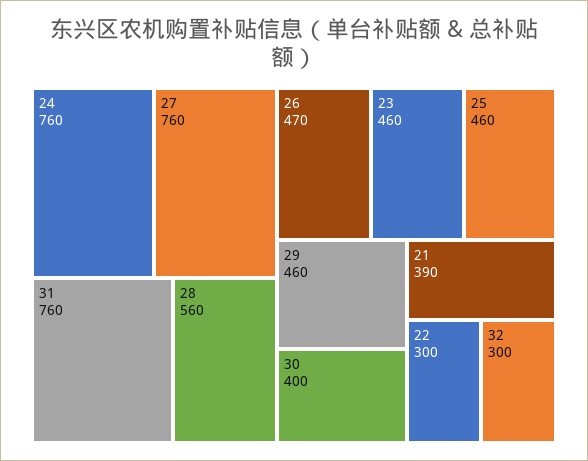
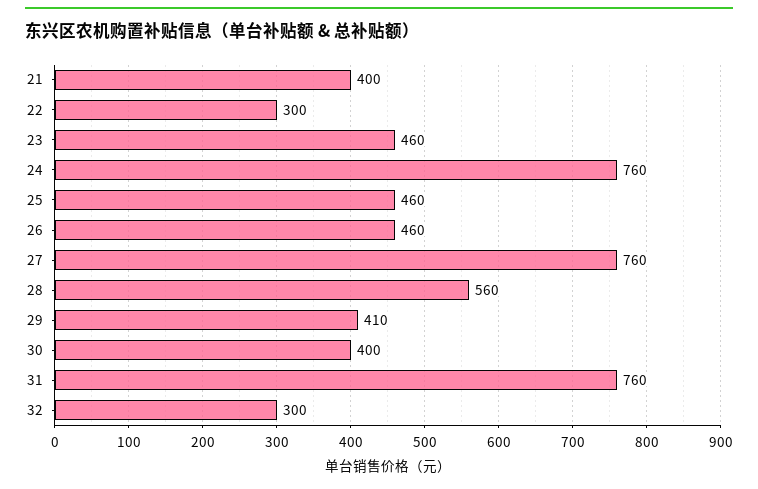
  {
    "24": 760,
    "27": 760,
    "31": 760,
    "28": 560,
-   "26": 470,
+   "26": 460,
    "23": 460,
    "25": 460,
-   "29": 460,
+   "29": 410,
    "30": 400,
-   "21": 390,
+   "21": 400,
    "22": 300,
    "32": 300
  }

